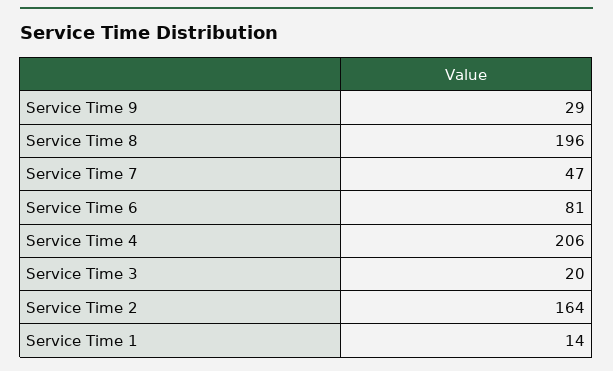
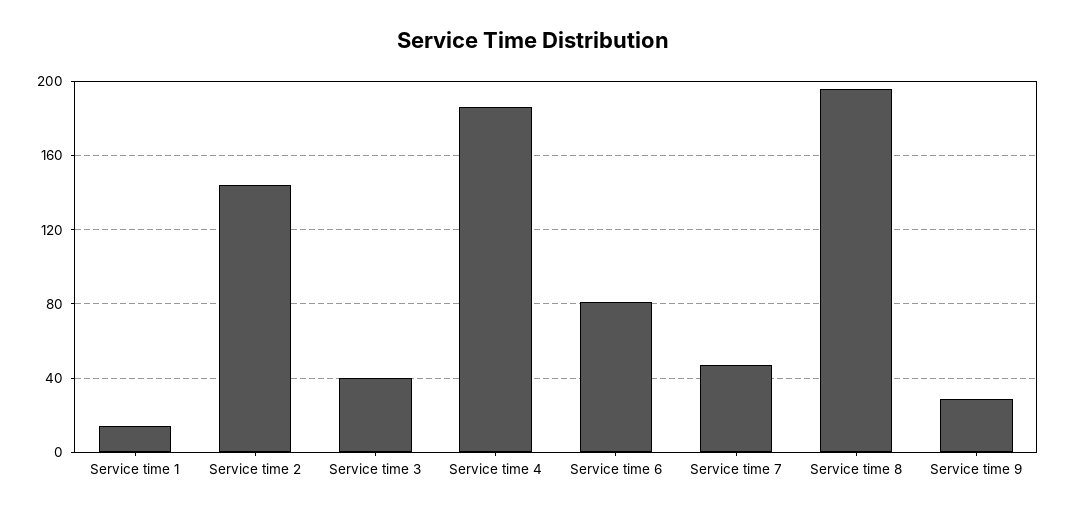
  {
    "Service Time 9": 29,
    "Service Time 8": 196,
    "Service Time 7": 47,
    "Service Time 6": 81,
-   "Service Time 4": 206,
+   "Service Time 4": 185,
-   "Service Time 3": 20,
+   "Service Time 3": 40,
-   "Service Time 2": 164,
+   "Service Time 2": 145,
    "Service Time 1": 14
  }

